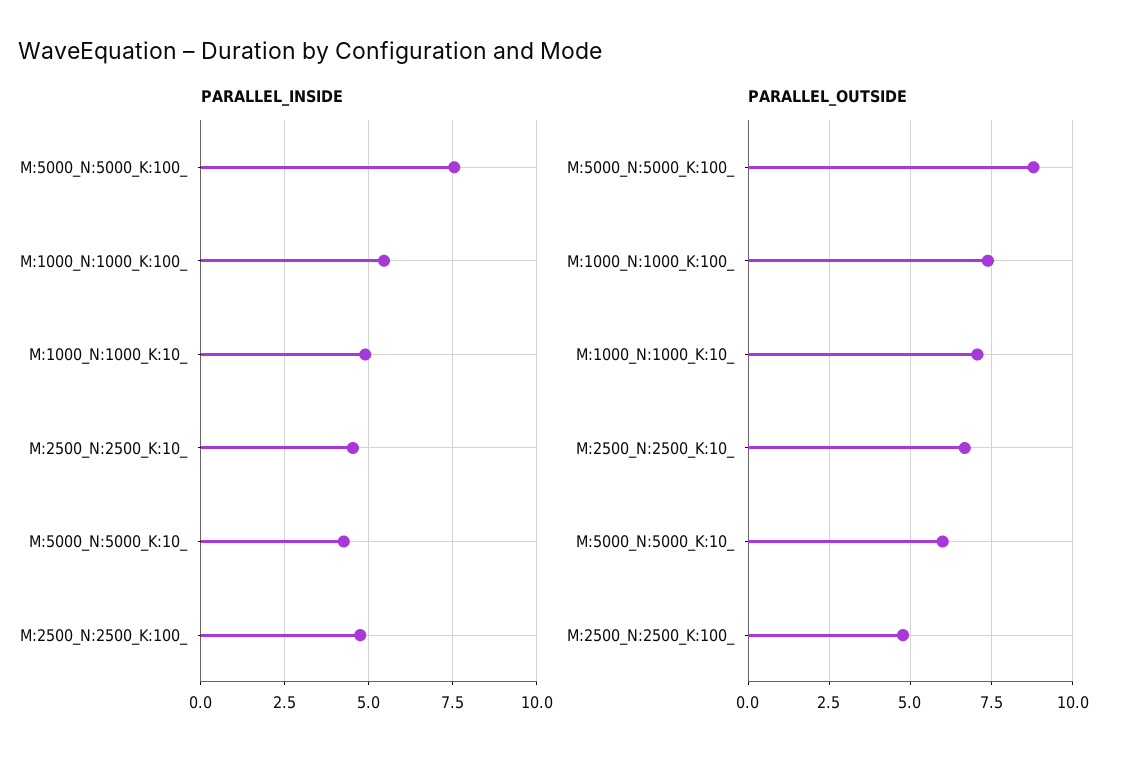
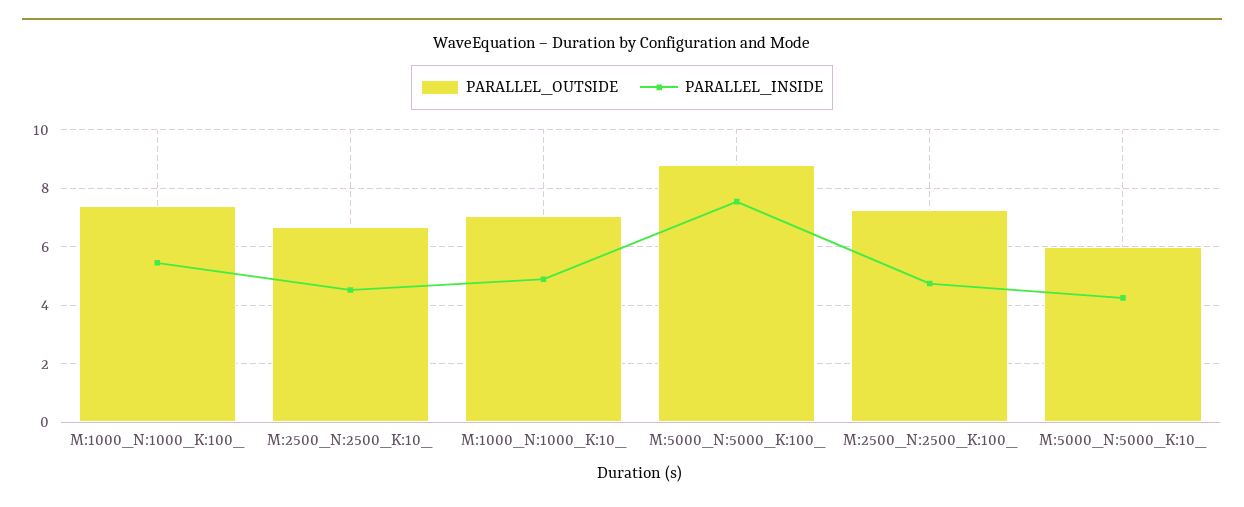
  {
    "PARALLEL_INSIDE": {
      "M:5000_N:5000_K:100_": 7.5,
      "M:1000_N:1000_K:100_": 5.5,
      "M:1000_N:1000_K:10_": 5,
      "M:2500_N:2500_K:10_": 4.5,
      "M:5000_N:5000_K:10_": 4.25,
      "M:2500_N:2500_K:100_": 4.75
    },
    "PARALLEL_OUTSIDE": {
      "M:5000_N:5000_K:100_": 8.75,
      "M:1000_N:1000_K:100_": 7.5,
      "M:1000_N:1000_K:10_": 7,
      "M:2500_N:2500_K:10_": 6.75,
      "M:5000_N:5000_K:10_": 6,
-     "M:2500_N:2500_K:100_": 4.75
+     "M:2500_N:2500_K:100_": 7.25
    }
  }

